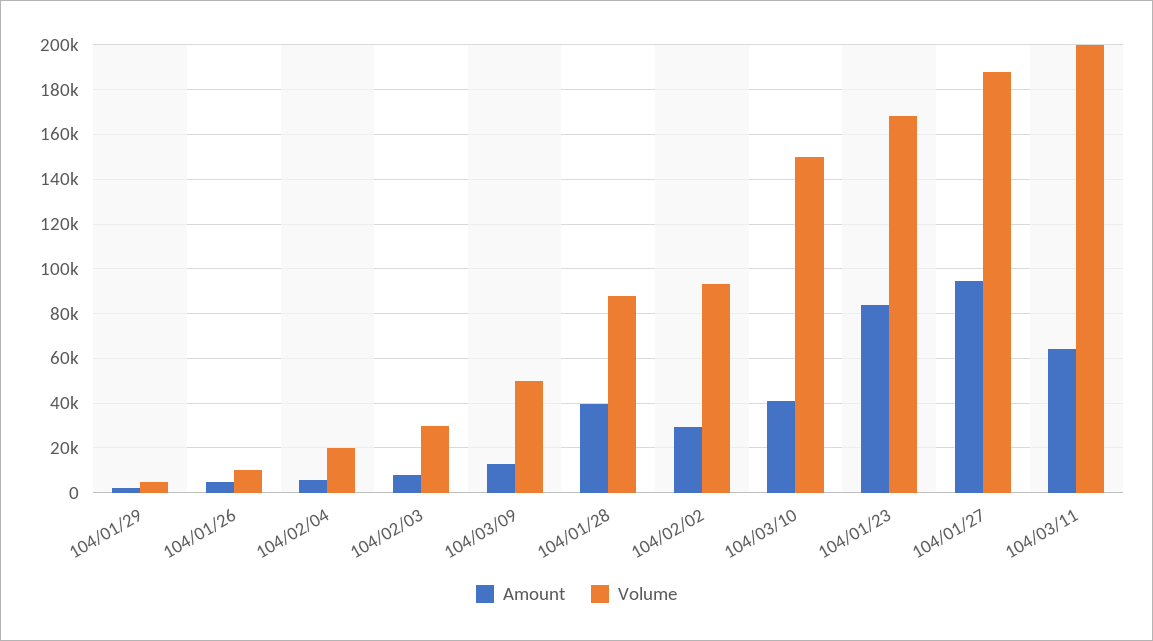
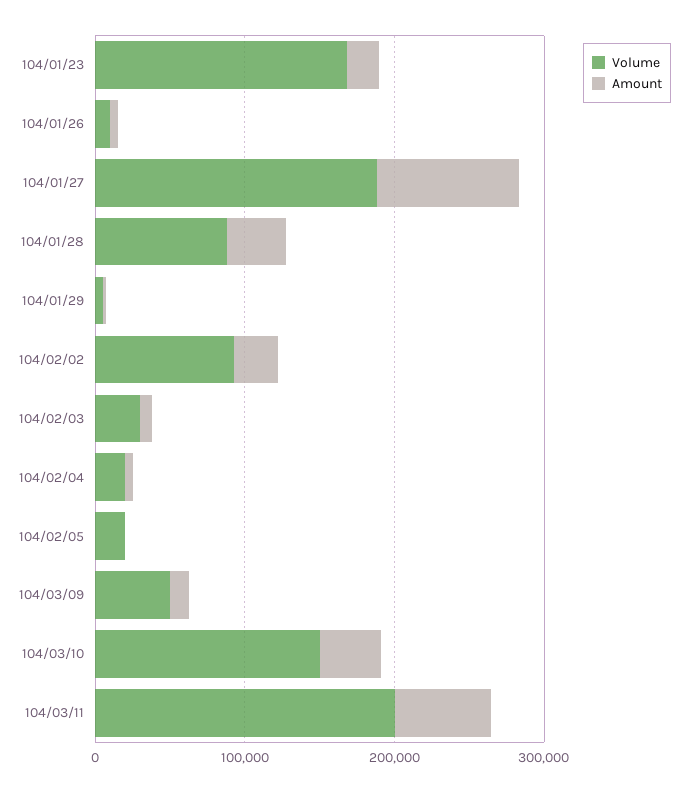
  {
    "Amount": {
      "104/01/29": 0,
      "104/01/26": 5000,
      "104/02/04": 5000,
      "104/02/03": 10000,
      "104/03/09": 15000,
      "104/01/28": 40000,
      "104/02/02": 30000,
      "104/03/10": 40000,
-     "104/01/23": 85000,
+     "104/01/23": 20000,
      "104/01/27": 95000,
-     "104/03/11": 65000
+     "104/03/11": 65000,
+     "104/02/05": 0
    },
    "Volume": {
      "104/01/29": 5000,
      "104/01/26": 10000,
      "104/02/04": 20000,
      "104/02/03": 30000,
      "104/03/09": 50000,
      "104/01/28": 90000,
      "104/02/02": 95000,
      "104/03/10": 150000,
      "104/01/23": 170000,
      "104/01/27": 190000,
-     "104/03/11": 200000
+     "104/03/11": 200000,
+     "104/02/05": 20000
    }
  }

